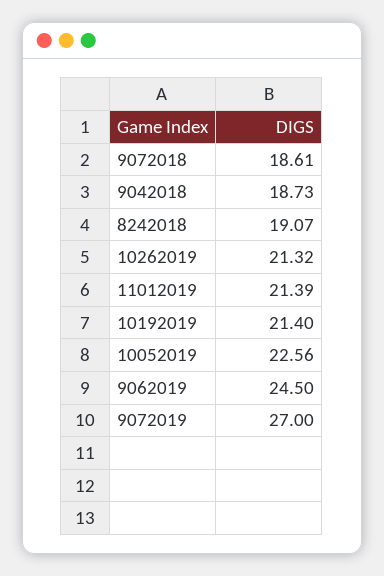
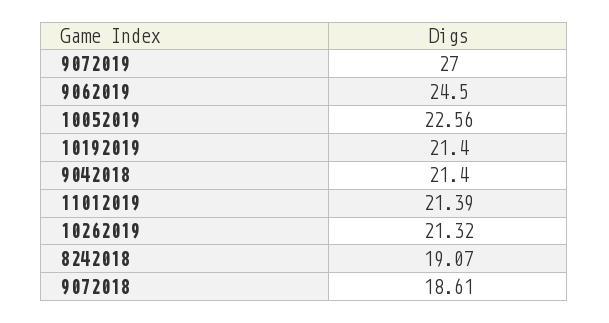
  {
    "9072018": 18.61,
-   "9042018": 18.73,
+   "9042018": 21.4,
    "8242018": 19.07,
    "10262019": 21.32,
    "11012019": 21.39,
    "10192019": 21.4,
    "10052019": 22.56,
    "9062019": 24.5,
    "9072019": 27
  }

